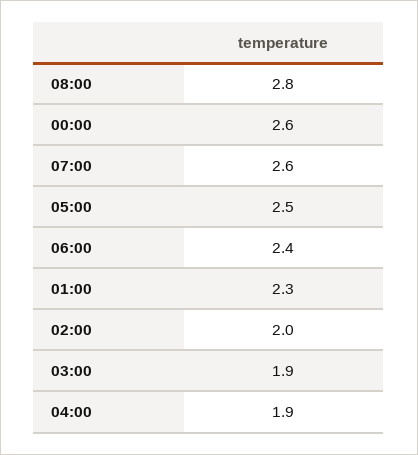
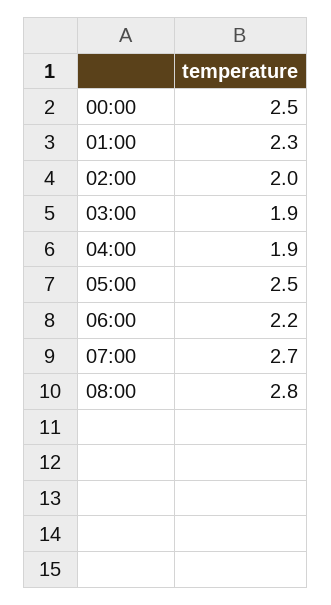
  {
    "08:00": 2.8,
-   "00:00": 2.6,
+   "00:00": 2.5,
-   "07:00": 2.6,
+   "07:00": 2.7,
    "05:00": 2.5,
-   "06:00": 2.4,
+   "06:00": 2.2,
    "01:00": 2.3,
    "02:00": 2,
    "03:00": 1.9,
    "04:00": 1.9
  }

